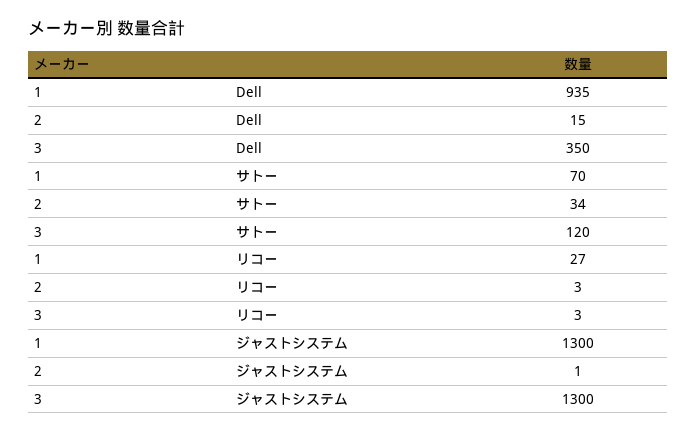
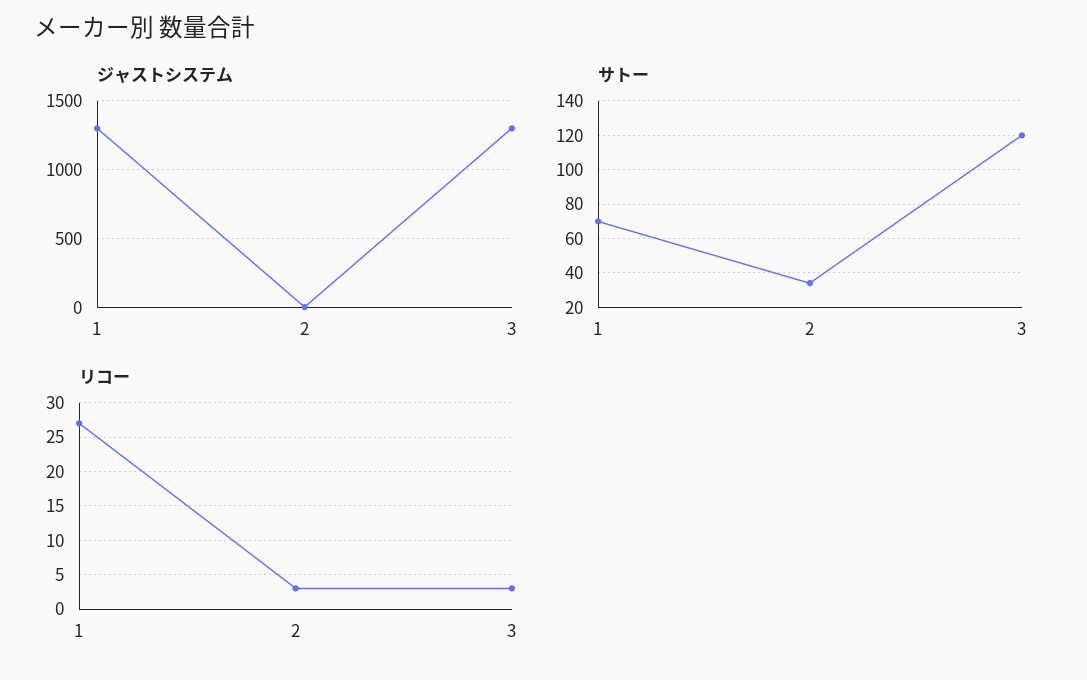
  {
-   "Dell": {
-     "1": 935,
-     "2": 15,
-     "3": 350
-   },
    "サトー": {
      "1": 70,
      "2": 34,
      "3": 120
    },
    "リコー": {
      "1": 27,
      "2": 3,
      "3": 3
    },
    "ジャストシステム": {
      "1": 1300,
      "2": 1,
      "3": 1300
    }
  }

